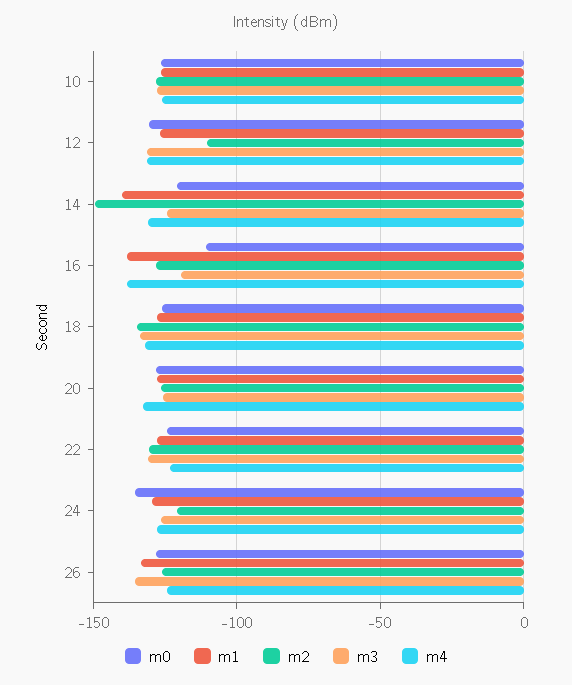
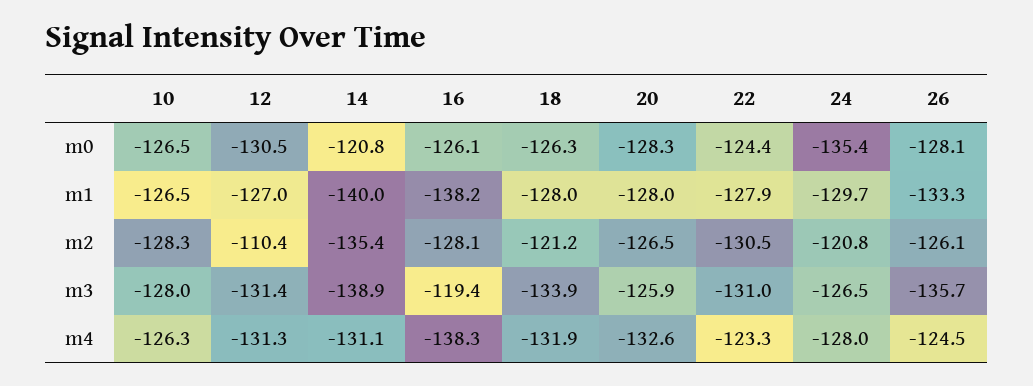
  {
    "m0": {
      "10": -126.5,
      "12": -130.5,
      "14": -120.8,
-     "16": -110,
+     "16": -126.1,
      "18": -126.3,
      "20": -128.3,
      "22": -124.4,
      "24": -135.4,
      "26": -128.1
    },
    "m1": {
      "10": -126.5,
      "12": -127,
      "14": -140,
      "16": -138.2,
      "18": -128,
      "20": -128,
      "22": -127.9,
      "24": -129.7,
      "26": -133.3
    },
    "m2": {
      "10": -128.3,
      "12": -110.4,
-     "14": -150,
+     "14": -135.4,
      "16": -128.1,
-     "18": -135,
+     "18": -121.2,
      "20": -126.5,
      "22": -130.5,
      "24": -120.8,
      "26": -126.1
    },
    "m3": {
      "10": -128,
      "12": -131.4,
-     "14": -125,
+     "14": -138.9,
      "16": -119.4,
      "18": -133.9,
      "20": -125.9,
      "22": -131,
      "24": -126.5,
      "26": -135.7
    },
    "m4": {
      "10": -126.3,
      "12": -131.3,
      "14": -131.1,
      "16": -138.3,
      "18": -131.9,
      "20": -132.6,
      "22": -123.3,
      "24": -128,
      "26": -124.5
    }
  }

